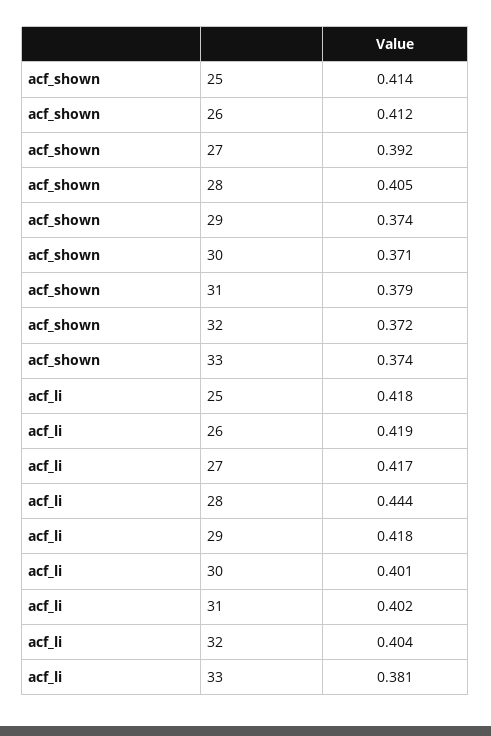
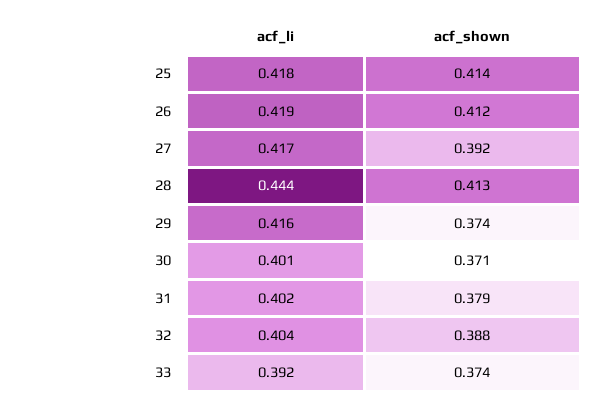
  {
    "acf_shown": {
      "25": 0.414,
      "26": 0.412,
      "27": 0.392,
-     "28": 0.405,
+     "28": 0.413,
      "29": 0.374,
      "30": 0.371,
      "31": 0.379,
-     "32": 0.372,
+     "32": 0.388,
      "33": 0.374
    },
    "acf_li": {
      "25": 0.418,
      "26": 0.419,
      "27": 0.417,
      "28": 0.444,
-     "29": 0.418,
+     "29": 0.416,
      "30": 0.401,
      "31": 0.402,
      "32": 0.404,
-     "33": 0.381
+     "33": 0.392
    }
  }

